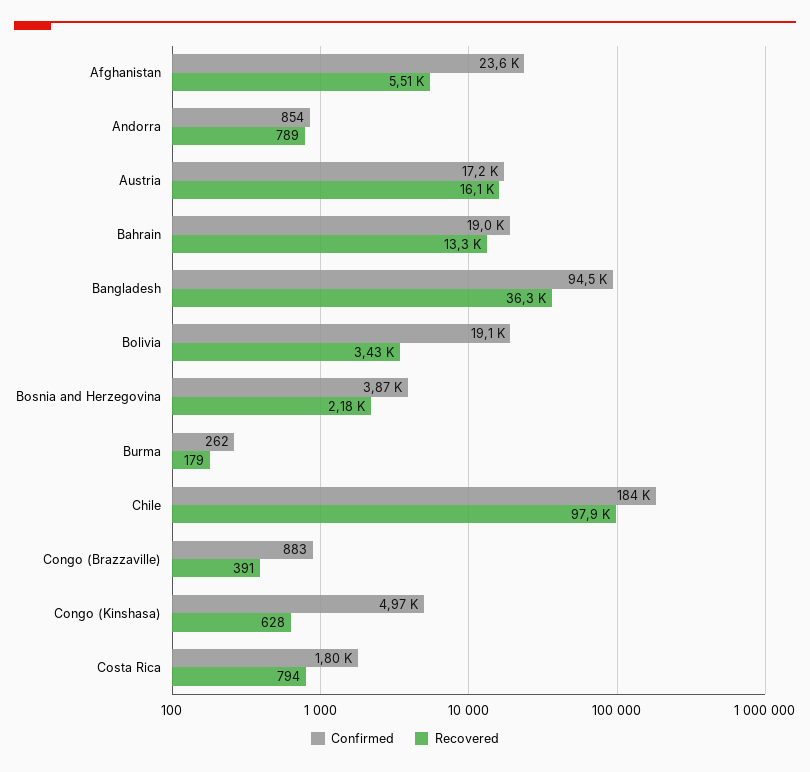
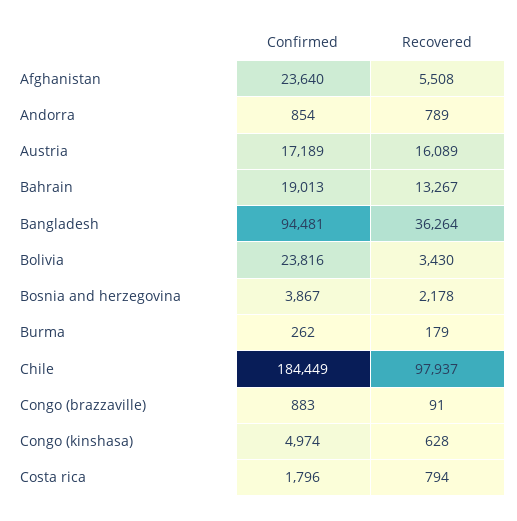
  {
    "Confirmed": {
      "Afghanistan": 23640,
      "Andorra": 854,
      "Austria": 17189,
      "Bahrain": 19013,
      "Bangladesh": 94481,
-     "Bolivia": 19100,
+     "Bolivia": 23816,
      "Bosnia and Herzegovina": 3867,
      "Burma": 262,
      "Chile": 184449,
      "Congo (Brazzaville)": 883,
      "Congo (Kinshasa)": 4974,
      "Costa Rica": 1796
    },
    "Recovered": {
      "Afghanistan": 5508,
      "Andorra": 789,
      "Austria": 16089,
      "Bahrain": 13267,
      "Bangladesh": 36264,
      "Bolivia": 3430,
      "Bosnia and Herzegovina": 2178,
      "Burma": 179,
      "Chile": 97937,
-     "Congo (Brazzaville)": 391,
+     "Congo (Brazzaville)": 91,
      "Congo (Kinshasa)": 628,
      "Costa Rica": 794
    }
  }

